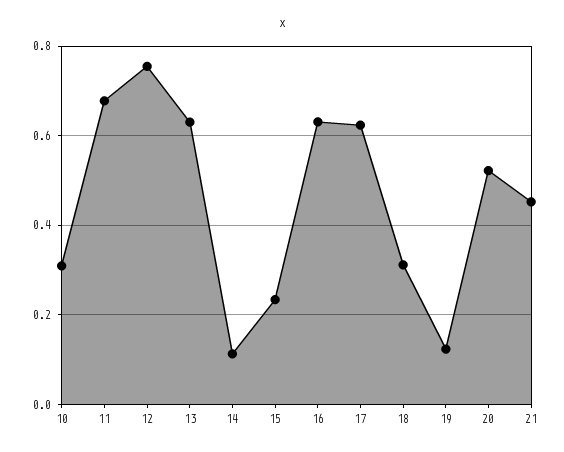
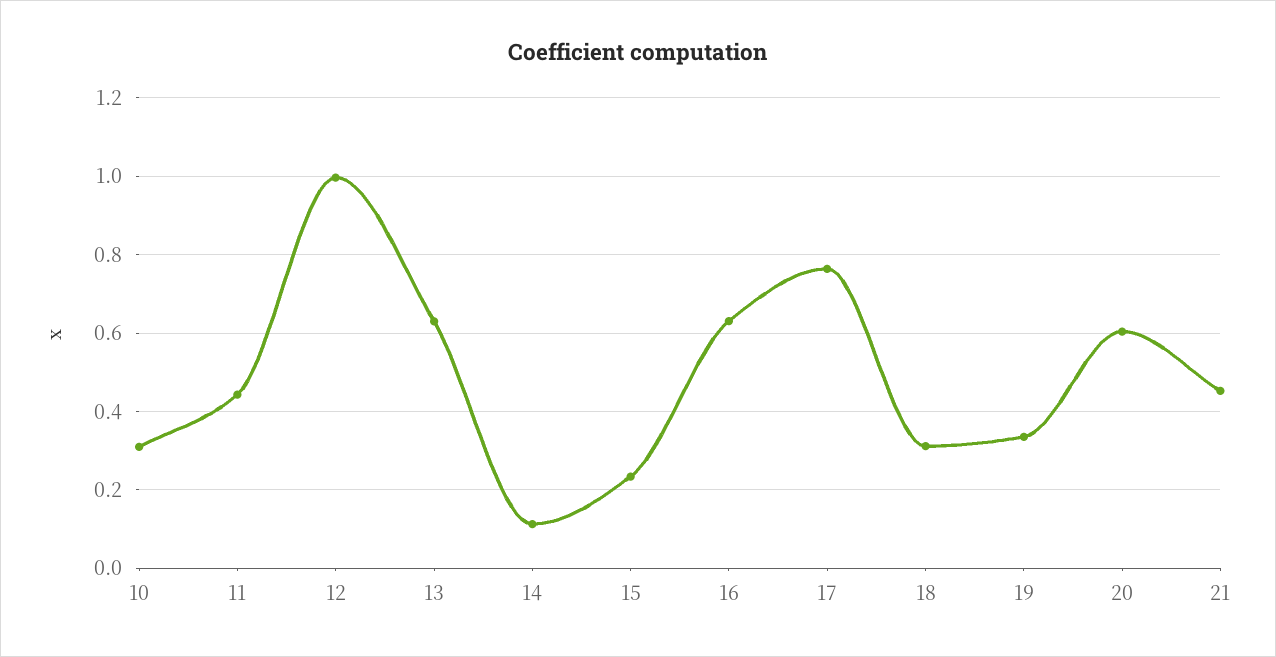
  {
    "10": 0.3,
-   "11": 0.68,
+   "11": 0.44,
-   "12": 0.76,
+   "12": 1,
    "13": 0.62,
    "14": 0.12,
    "15": 0.24,
    "16": 0.64,
-   "17": 0.62,
+   "17": 0.76,
    "18": 0.32,
-   "19": 0.12,
+   "19": 0.34,
-   "20": 0.52,
+   "20": 0.6,
    "21": 0.46
  }

